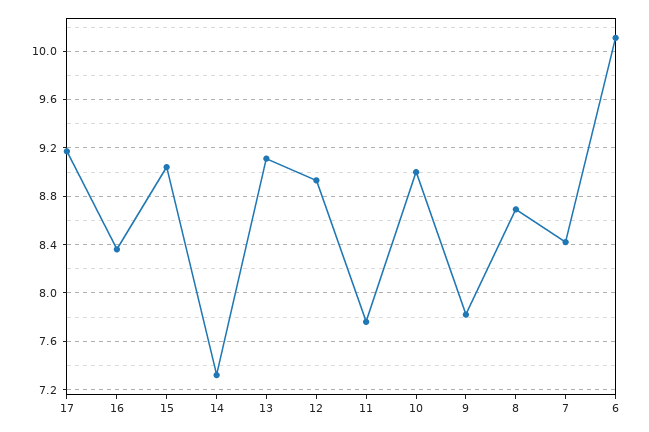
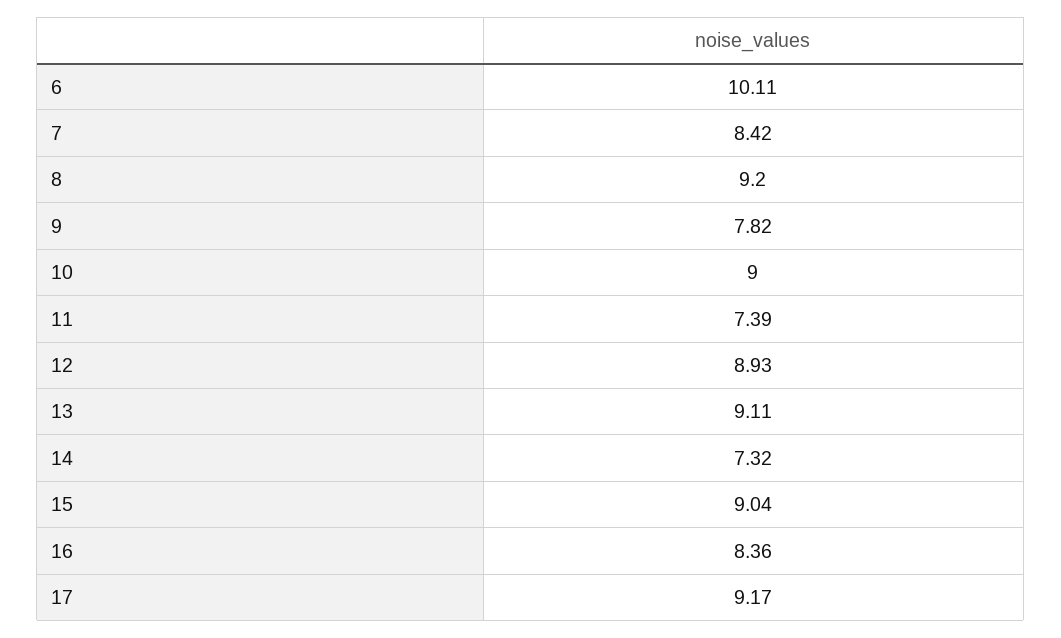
  {
    "17": 9.17,
    "16": 8.36,
    "15": 9.04,
    "14": 7.32,
    "13": 9.11,
    "12": 8.93,
-   "11": 7.75,
+   "11": 7.39,
    "10": 9,
    "9": 7.82,
-   "8": 8.7,
+   "8": 9.2,
    "7": 8.42,
    "6": 10.11
  }

